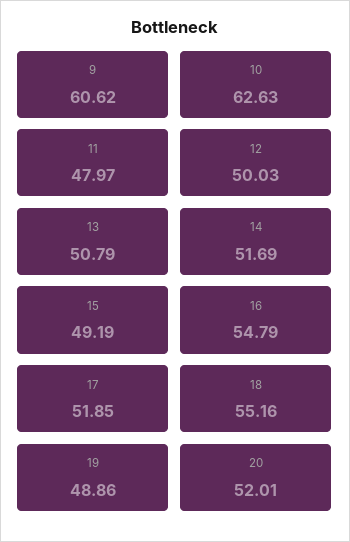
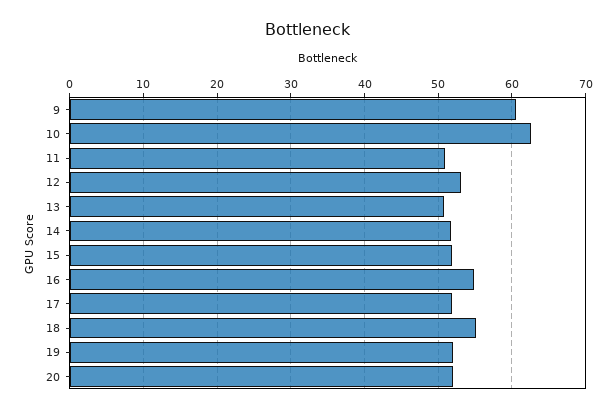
  {
    "9": 60.62,
    "10": 62.63,
-   "11": 47.97,
+   "11": 51,
-   "12": 50.03,
+   "12": 53,
    "13": 50.79,
    "14": 51.69,
-   "15": 49.19,
+   "15": 52,
    "16": 54.79,
    "17": 51.85,
    "18": 55.16,
-   "19": 48.86,
+   "19": 52,
    "20": 52.01
  }

